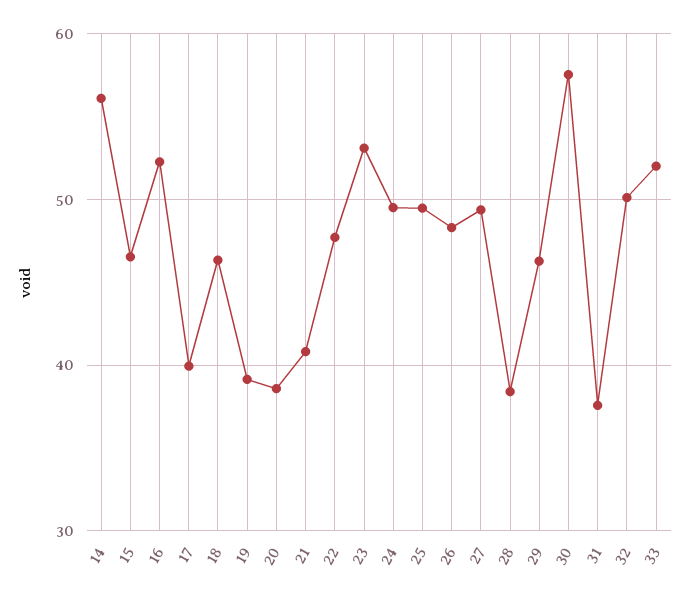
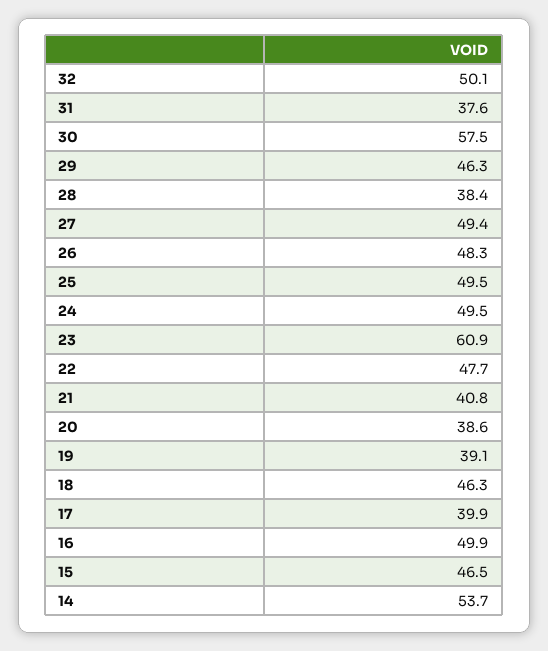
  {
-   "14": 56,
+   "14": 53.7,
    "15": 46.5,
-   "16": 52,
+   "16": 49.9,
    "17": 39.9,
    "18": 46.3,
    "19": 39.1,
    "20": 38.6,
    "21": 40.8,
    "22": 47.7,
-   "23": 53,
+   "23": 60.9,
    "24": 49.5,
    "25": 49.5,
    "26": 48.3,
    "27": 49.4,
    "28": 38.4,
    "29": 46.3,
    "30": 57.5,
    "31": 37.6,
-   "32": 50.1,
+   "32": 50.1
-   "33": 52
  }

